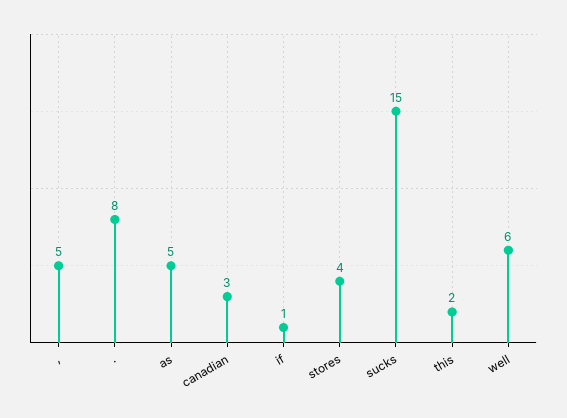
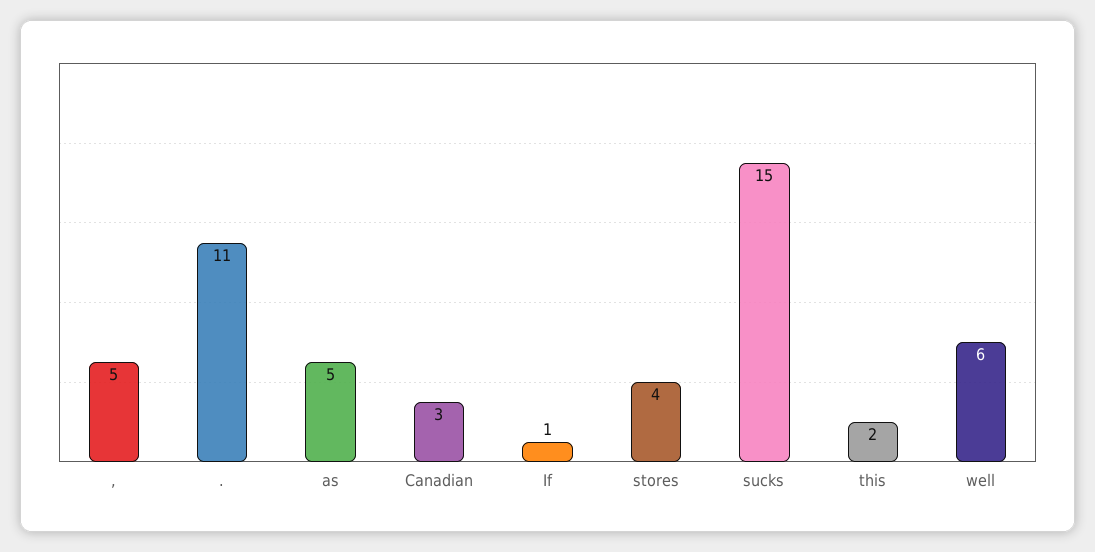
  {
    ",": 5,
-   ".": 8,
+   ".": 11,
    "as": 5,
    "canadian": 3,
    "if": 1,
    "stores": 4,
    "sucks": 15,
    "this": 2,
    "well": 6
  }

